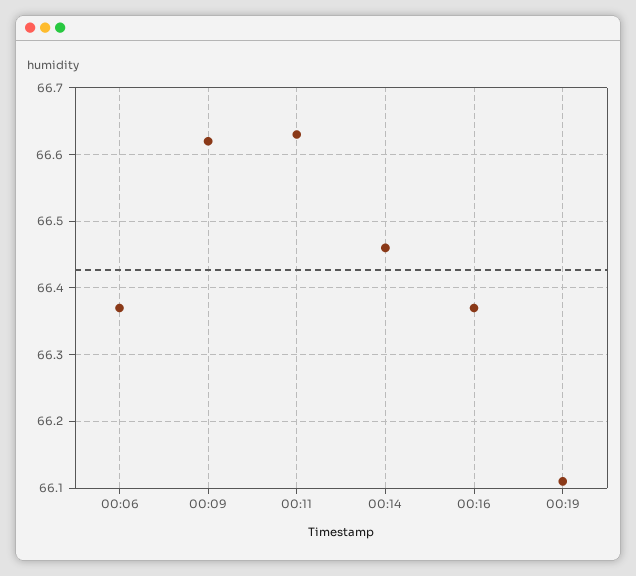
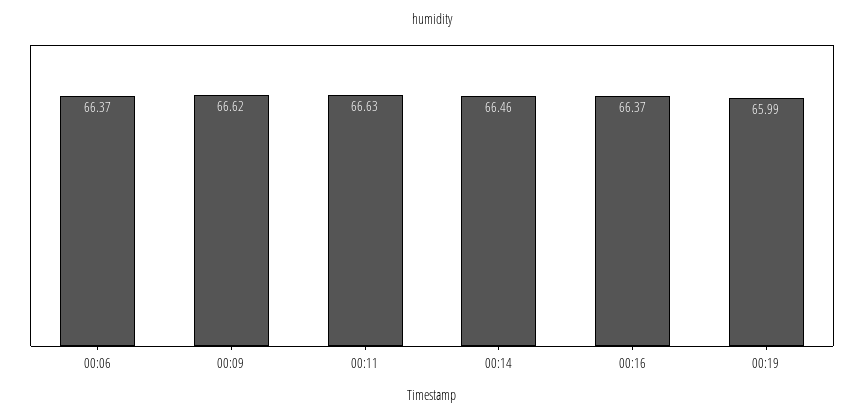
  {
    "00:06": 66.37,
    "00:09": 66.62,
    "00:11": 66.63,
    "00:14": 66.46,
    "00:16": 66.37,
-   "00:19": 66.11
+   "00:19": 65.99
  }

